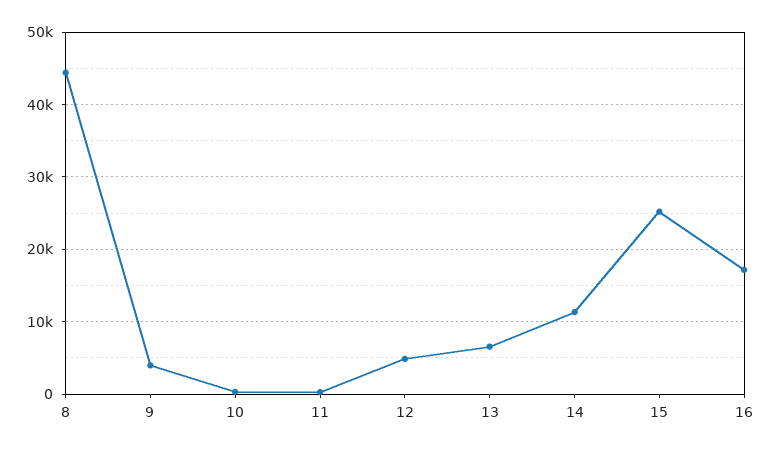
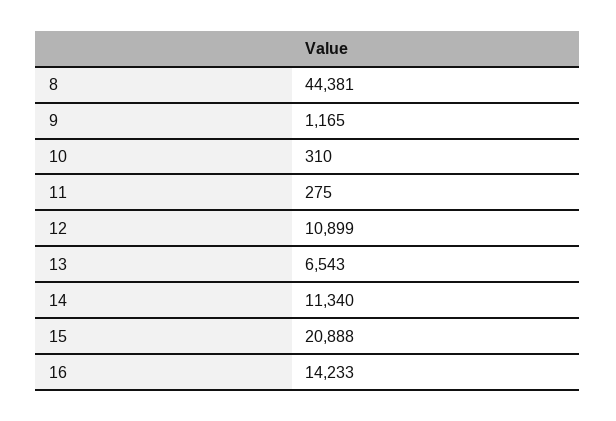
  {
    "8": 44381,
-   "9": 4000,
+   "9": 1165,
    "10": 310,
    "11": 275,
-   "12": 5000,
+   "12": 10899,
    "13": 6543,
    "14": 11340,
-   "15": 25000,
+   "15": 20888,
-   "16": 17000
+   "16": 14233
  }

